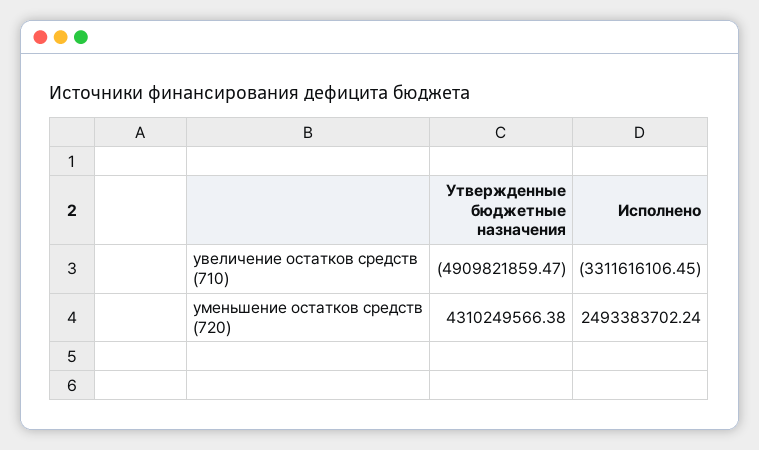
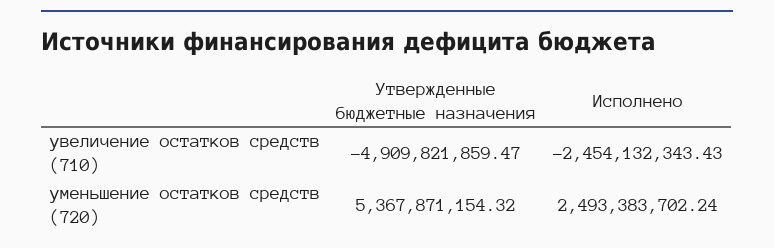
  {
    "Утвержденные бюджетные назначения": {
      "увеличение остатков средств (710)": -4909821859.47,
-     "уменьшение остатков средств (720)": 4310249566.38
+     "уменьшение остатков средств (720)": 5367871154.32
    },
    "Исполнено": {
-     "увеличение остатков средств (710)": -3311616106.45,
+     "увеличение остатков средств (710)": -2454132343.43,
      "уменьшение остатков средств (720)": 2493383702.24
    }
  }

